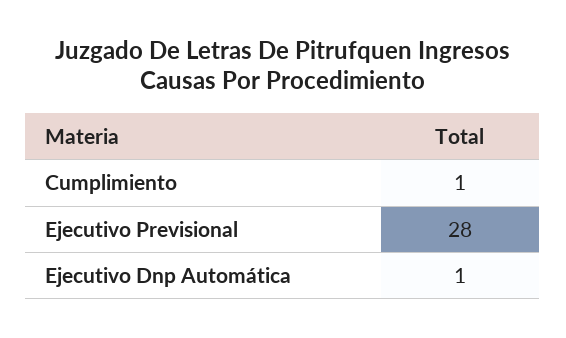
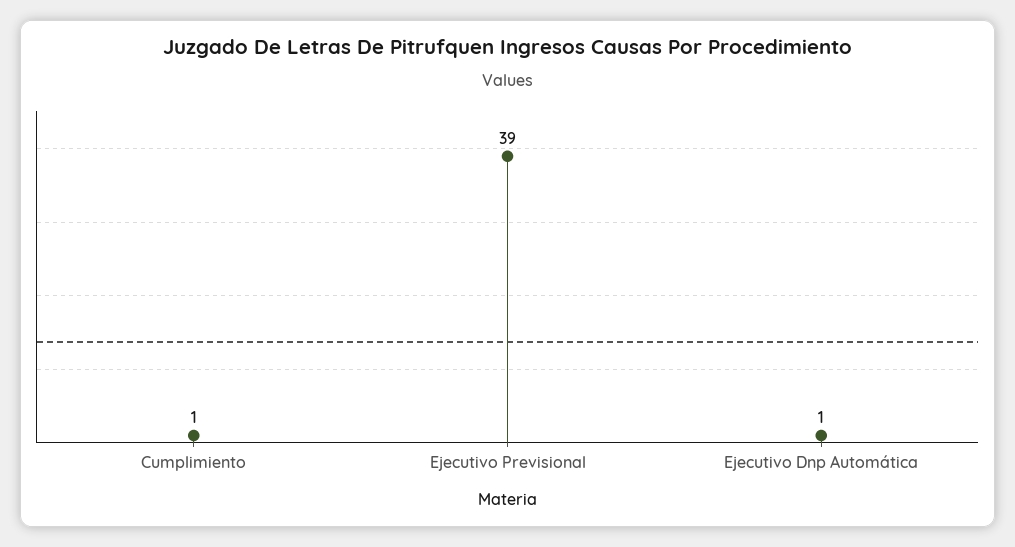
  {
    "Cumplimiento": 1,
-   "Ejecutivo Previsional": 28,
+   "Ejecutivo Previsional": 39,
    "Ejecutivo Dnp Automática": 1
  }

